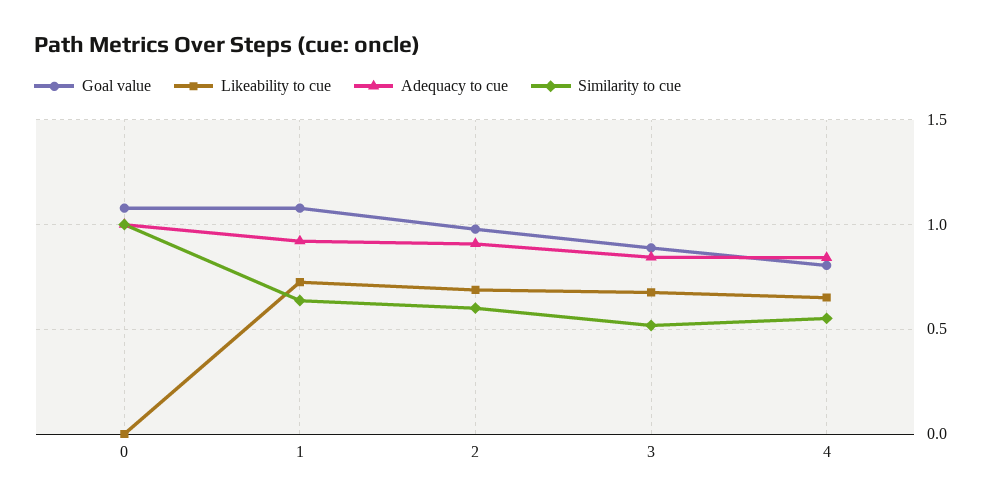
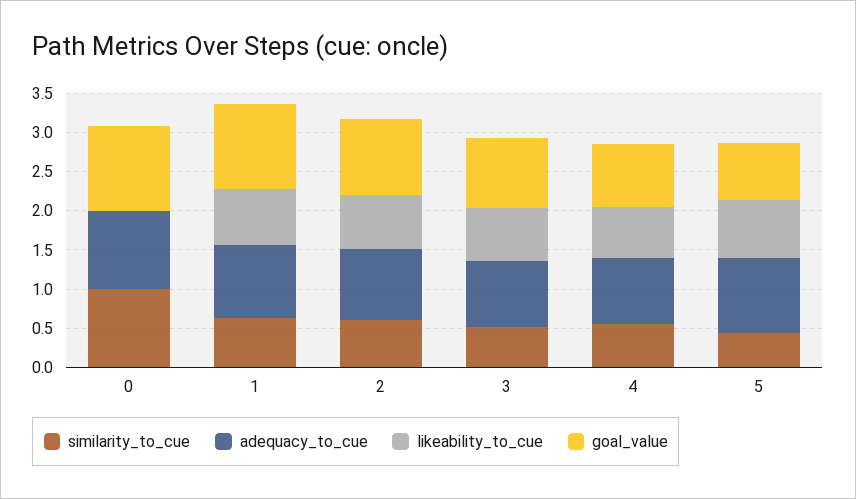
  {
    "Goal value": {
      "0": 1.1,
      "1": 1.1,
      "2": 1,
      "3": 0.9,
-     "4": 0.8
+     "4": 0.8,
+     "5": 0.75
    },
    "Likeability to cue": {
      "0": 0,
      "1": 0.75,
      "2": 0.7,
      "3": 0.7,
-     "4": 0.65
+     "4": 0.65,
+     "5": 0.75
    },
    "Adequacy to cue": {
      "0": 1,
      "1": 0.9,
      "2": 0.9,
      "3": 0.85,
-     "4": 0.85
+     "4": 0.85,
+     "5": 1
    },
    "Similarity to cue": {
      "0": 1,
      "1": 0.65,
      "2": 0.6,
      "3": 0.5,
-     "4": 0.55
+     "4": 0.55,
+     "5": 0.5
    }
  }

